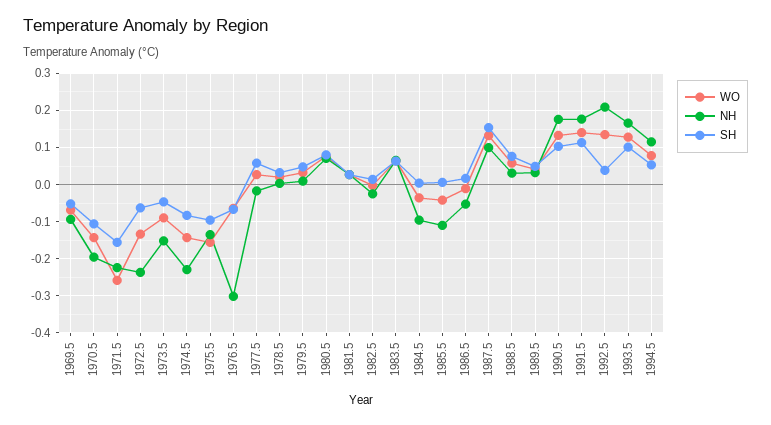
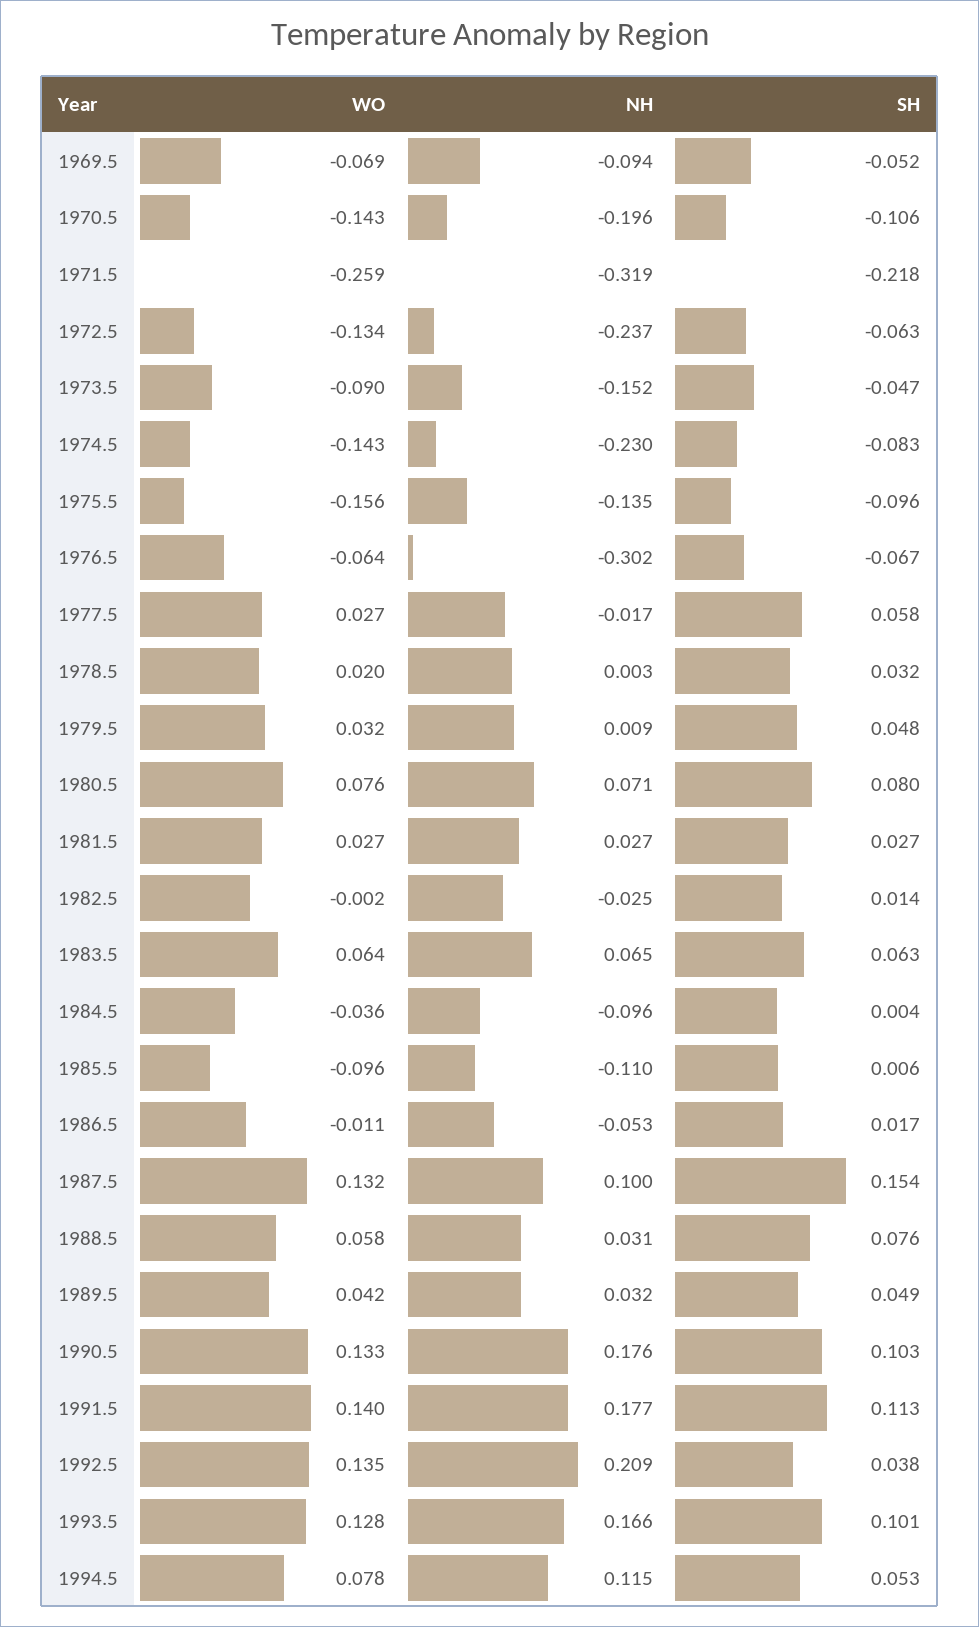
  {
    "WO": {
      "1969.5": -0.069,
      "1970.5": -0.143,
      "1971.5": -0.259,
      "1972.5": -0.134,
      "1973.5": -0.09,
      "1974.5": -0.143,
      "1975.5": -0.156,
      "1976.5": -0.064,
      "1977.5": 0.027,
      "1978.5": 0.02,
      "1979.5": 0.032,
      "1980.5": 0.076,
      "1981.5": 0.027,
      "1982.5": -0.002,
      "1983.5": 0.064,
      "1984.5": -0.036,
-     "1985.5": -0.04,
+     "1985.5": -0.096,
      "1986.5": -0.011,
      "1987.5": 0.132,
      "1988.5": 0.058,
      "1989.5": 0.042,
      "1990.5": 0.133,
      "1991.5": 0.14,
      "1992.5": 0.135,
      "1993.5": 0.128,
      "1994.5": 0.078
    },
    "NH": {
      "1969.5": -0.094,
      "1970.5": -0.196,
-     "1971.5": -0.22,
+     "1971.5": -0.319,
      "1972.5": -0.237,
      "1973.5": -0.152,
      "1974.5": -0.23,
      "1975.5": -0.135,
      "1976.5": -0.302,
      "1977.5": -0.017,
      "1978.5": 0.003,
      "1979.5": 0.009,
      "1980.5": 0.071,
      "1981.5": 0.027,
      "1982.5": -0.025,
      "1983.5": 0.065,
      "1984.5": -0.096,
      "1985.5": -0.11,
      "1986.5": -0.053,
      "1987.5": 0.1,
      "1988.5": 0.031,
      "1989.5": 0.032,
      "1990.5": 0.176,
      "1991.5": 0.177,
      "1992.5": 0.209,
      "1993.5": 0.166,
      "1994.5": 0.115
    },
    "SH": {
      "1969.5": -0.052,
      "1970.5": -0.106,
-     "1971.5": -0.16,
+     "1971.5": -0.218,
      "1972.5": -0.063,
      "1973.5": -0.047,
      "1974.5": -0.083,
      "1975.5": -0.096,
      "1976.5": -0.067,
      "1977.5": 0.058,
      "1978.5": 0.032,
      "1979.5": 0.048,
      "1980.5": 0.08,
      "1981.5": 0.027,
      "1982.5": 0.014,
      "1983.5": 0.063,
      "1984.5": 0.004,
      "1985.5": 0.006,
      "1986.5": 0.017,
      "1987.5": 0.154,
      "1988.5": 0.076,
      "1989.5": 0.049,
      "1990.5": 0.103,
      "1991.5": 0.113,
      "1992.5": 0.038,
      "1993.5": 0.101,
      "1994.5": 0.053
    }
  }

